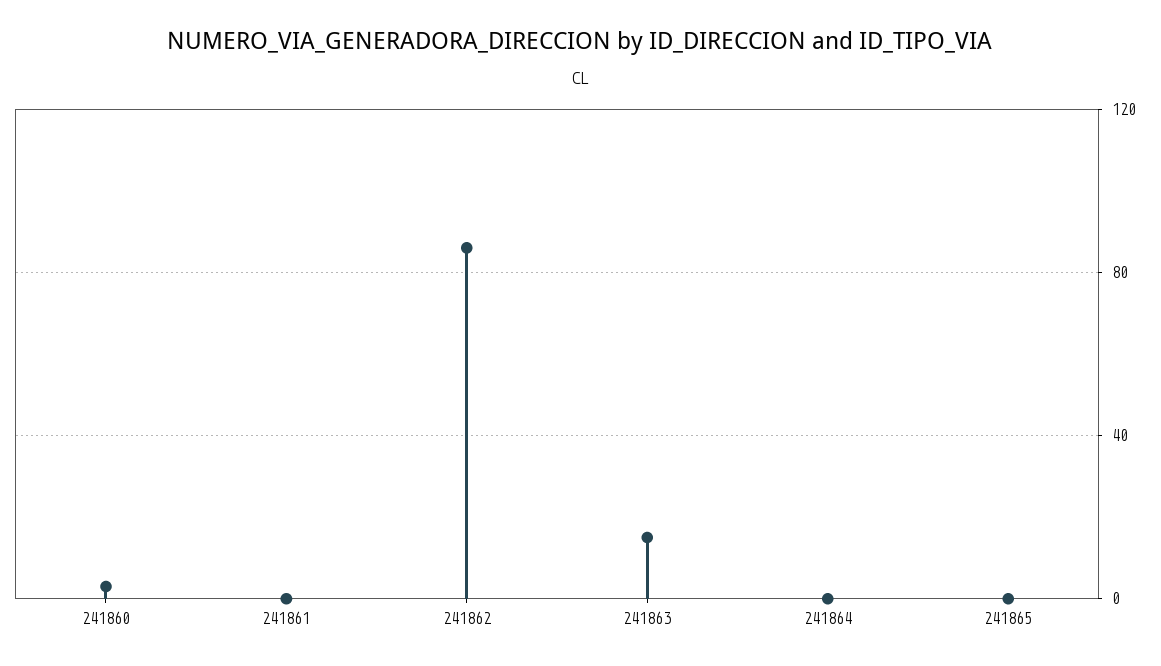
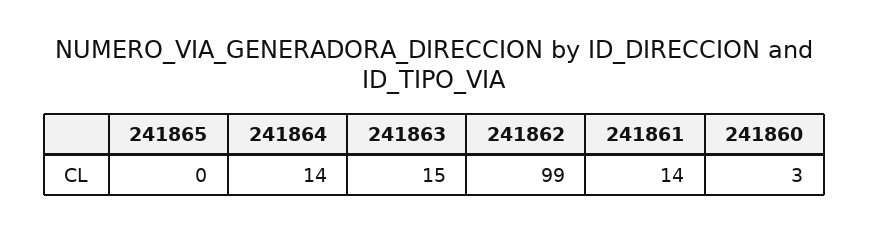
  {
    "241860": 3,
-   "241861": 0,
+   "241861": 14,
-   "241862": 85,
+   "241862": 99,
    "241863": 15,
-   "241864": 0,
+   "241864": 14,
    "241865": 0
  }

